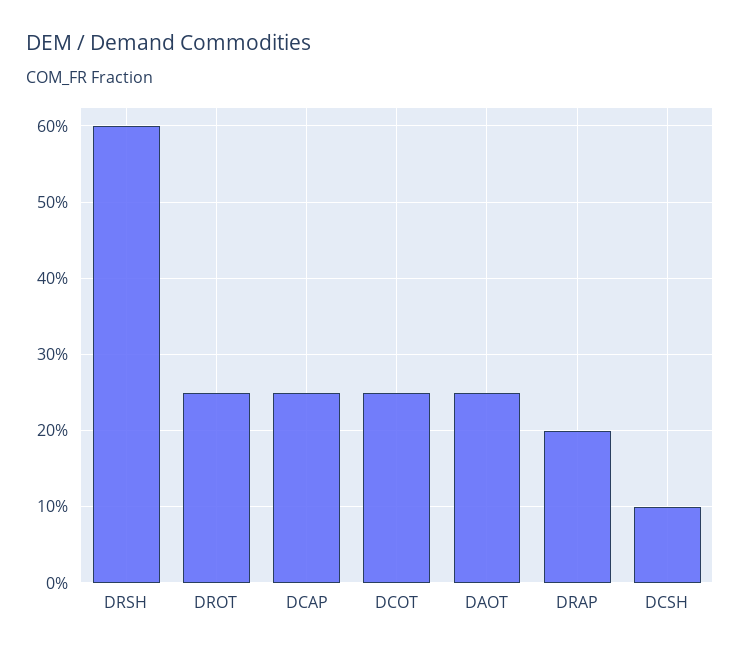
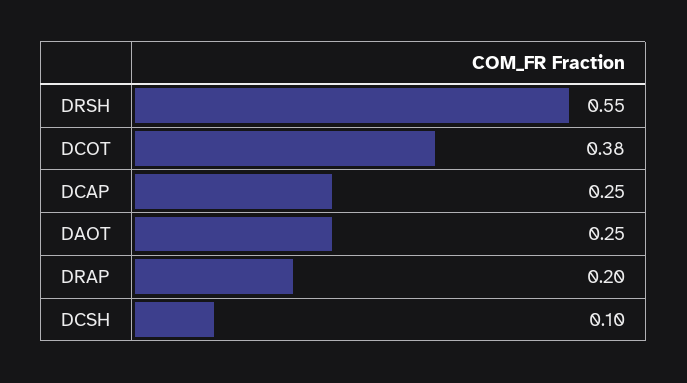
  {
-   "DRSH": 0.6,
+   "DRSH": 0.55,
-   "DROT": 0.25,
    "DCAP": 0.25,
-   "DCOT": 0.25,
+   "DCOT": 0.38,
    "DAOT": 0.25,
    "DRAP": 0.2,
    "DCSH": 0.1
  }

